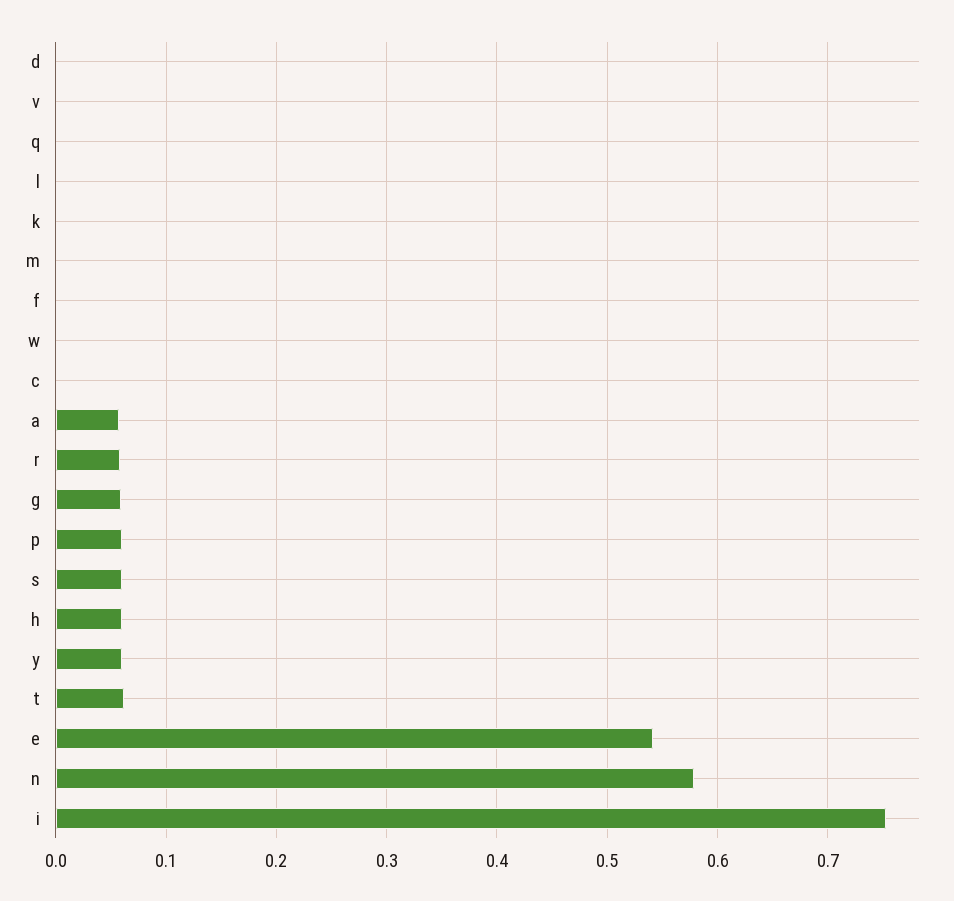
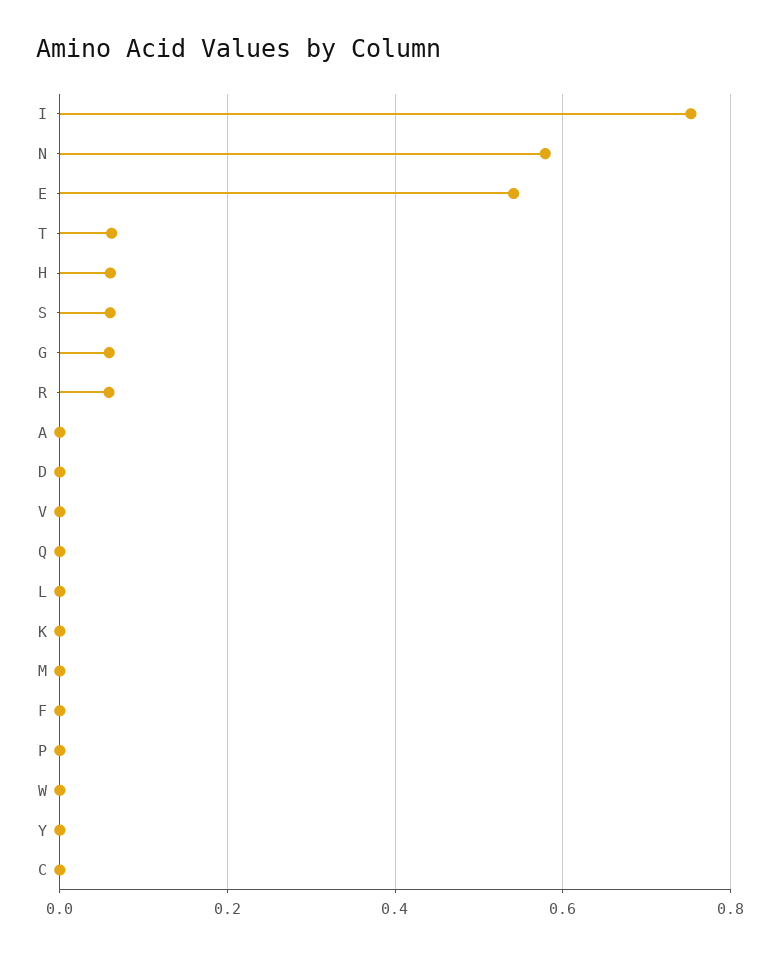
  {
    "d": 0,
    "v": 0,
    "q": 0,
    "l": 0,
    "k": 0,
    "m": 0,
    "f": 0,
    "w": 0,
    "c": 0,
-   "a": 0.06,
+   "a": 0,
    "r": 0.06,
    "g": 0.06,
-   "p": 0.06,
+   "p": 0,
    "s": 0.06,
    "h": 0.06,
-   "y": 0.06,
+   "y": 0,
    "t": 0.06,
    "e": 0.54,
    "n": 0.58,
    "i": 0.75
  }

